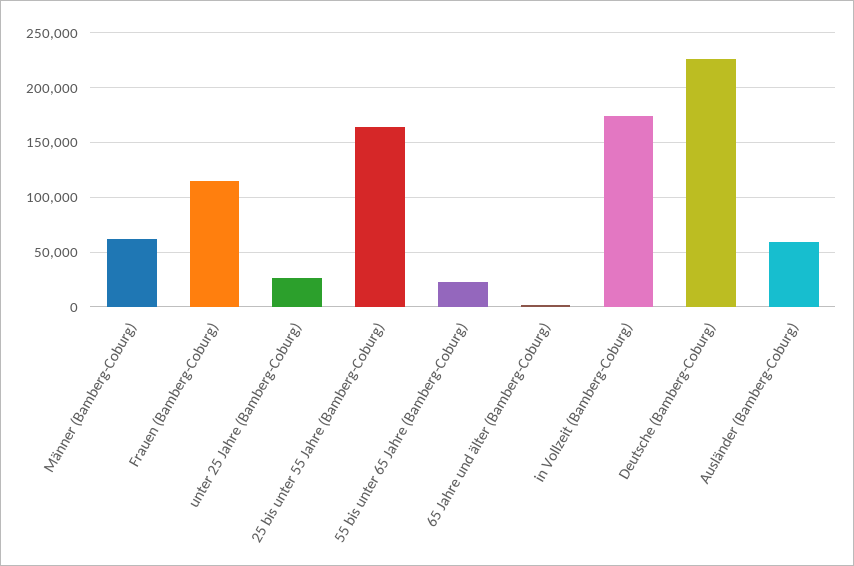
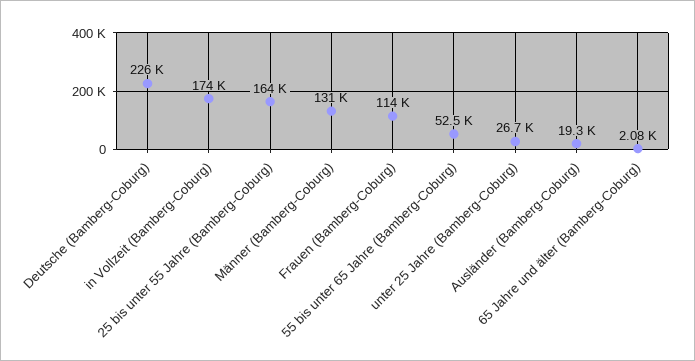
  {
-   "Männer (Bamberg-Coburg)": 60000,
+   "Männer (Bamberg-Coburg)": 131000,
    "Frauen (Bamberg-Coburg)": 114000,
    "unter 25 Jahre (Bamberg-Coburg)": 26700,
    "25 bis unter 55 Jahre (Bamberg-Coburg)": 164000,
-   "55 bis unter 65 Jahre (Bamberg-Coburg)": 20000,
+   "55 bis unter 65 Jahre (Bamberg-Coburg)": 52500,
    "65 Jahre und älter (Bamberg-Coburg)": 2080,
    "in Vollzeit (Bamberg-Coburg)": 174000,
    "Deutsche (Bamberg-Coburg)": 226000,
-   "Ausländer (Bamberg-Coburg)": 60000
+   "Ausländer (Bamberg-Coburg)": 19300
  }

